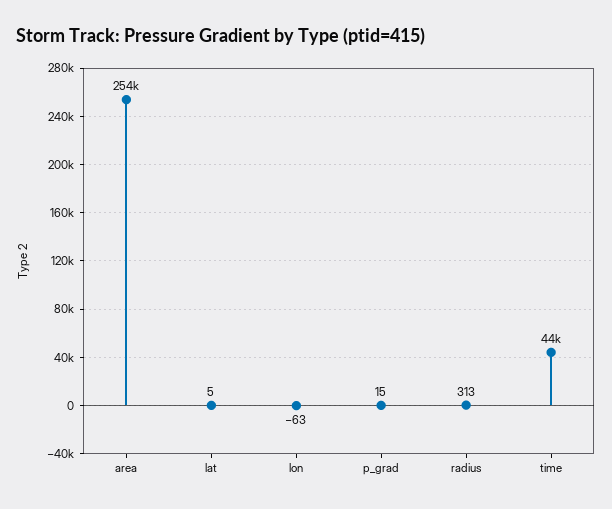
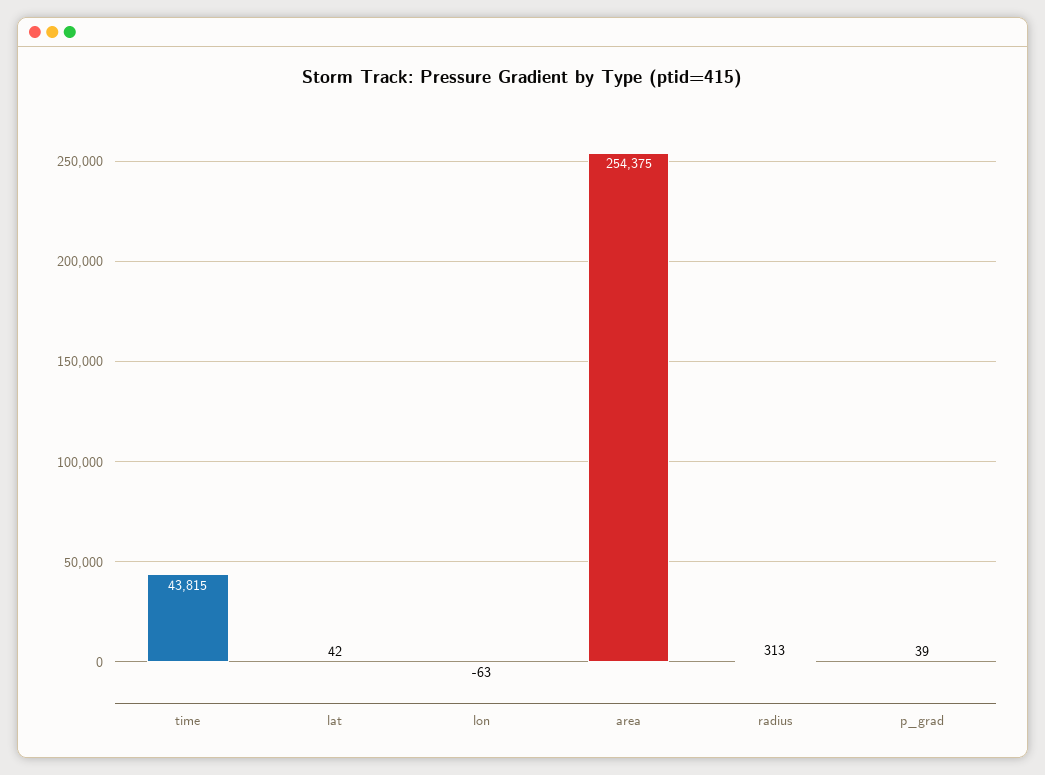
  {
    "area": 254375,
-   "lat": 5,
+   "lat": 42,
    "lon": -63,
-   "p_grad": 15,
+   "p_grad": 39,
    "radius": 313,
    "time": 43815
  }

